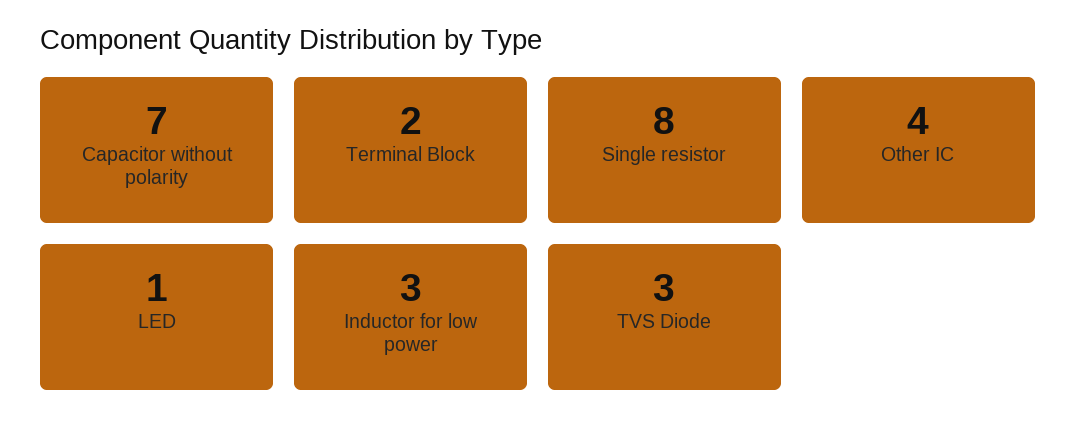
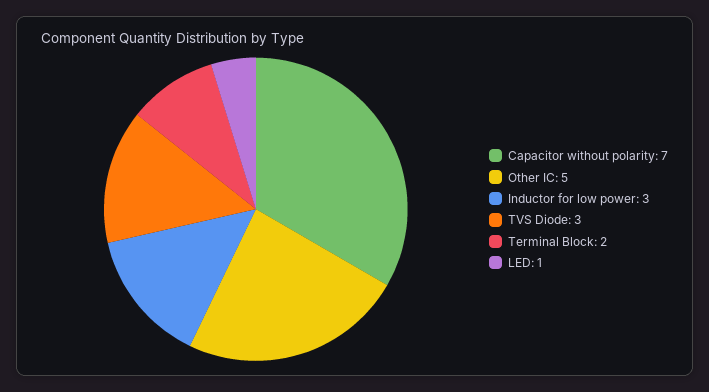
  {
    "Capacitor without polarity": 7,
    "Terminal Block": 2,
-   "Single resistor": 8,
-   "Other IC": 4,
+   "Other IC": 5,
    "LED": 1,
    "Inductor for low power": 3,
    "TVS Diode": 3
  }

